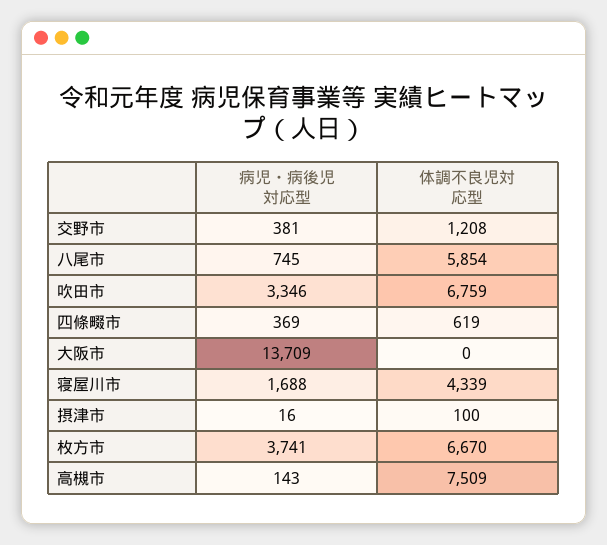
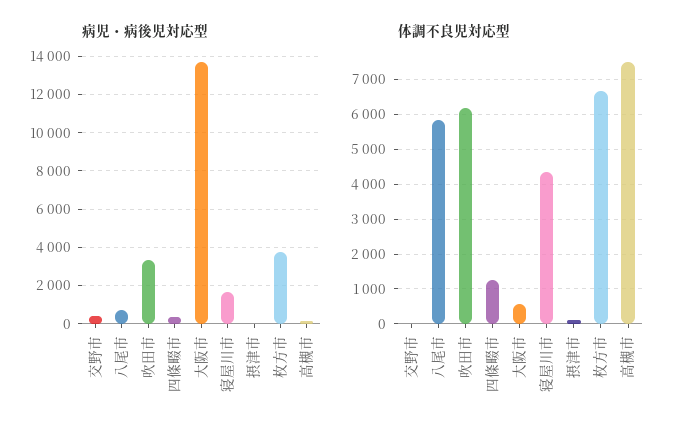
  {
    "病児・病後児対応型": {
      "交野市": 381,
      "八尾市": 745,
      "吹田市": 3346,
      "四條畷市": 369,
      "大阪市": 13709,
      "寝屋川市": 1688,
      "摂津市": 16,
      "枚方市": 3741,
      "高槻市": 143
    },
    "体調不良児対応型": {
-     "交野市": 1208,
+     "交野市": 0,
      "八尾市": 5854,
-     "吹田市": 6759,
+     "吹田市": 6200,
-     "四條畷市": 619,
+     "四條畷市": 1200,
-     "大阪市": 0,
+     "大阪市": 600,
      "寝屋川市": 4339,
      "摂津市": 100,
      "枚方市": 6670,
      "高槻市": 7509
    }
  }

